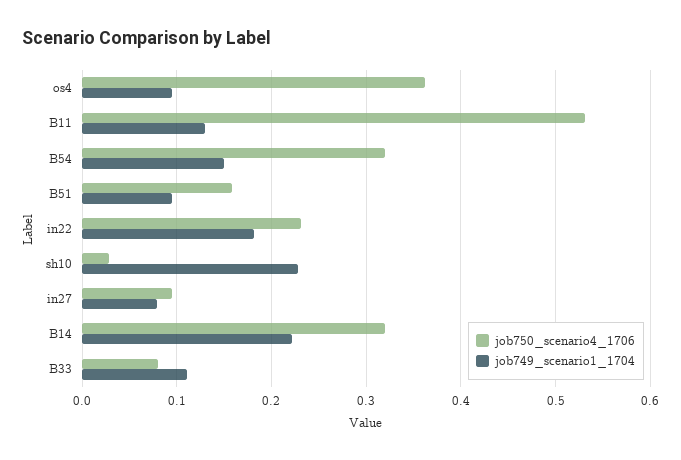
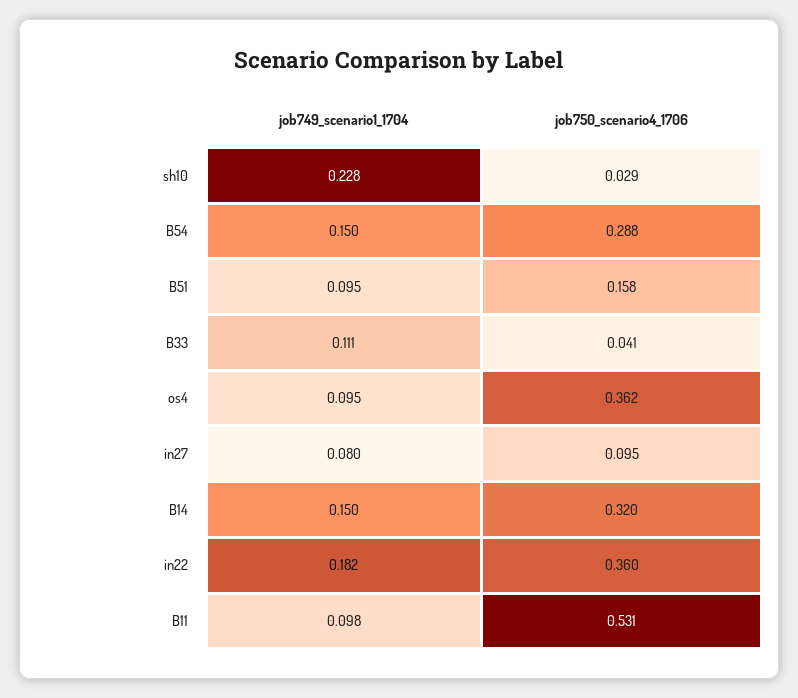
  {
    "job750_scenario4_1706": {
      "os4": 0.362,
      "B11": 0.531,
-     "B54": 0.32,
+     "B54": 0.288,
      "B51": 0.158,
-     "in22": 0.23,
+     "in22": 0.36,
      "sh10": 0.029,
      "in27": 0.095,
      "B14": 0.32,
-     "B33": 0.08
+     "B33": 0.041
    },
    "job749_scenario1_1704": {
      "os4": 0.095,
-     "B11": 0.13,
+     "B11": 0.098,
      "B54": 0.15,
      "B51": 0.095,
      "in22": 0.182,
      "sh10": 0.228,
      "in27": 0.08,
-     "B14": 0.22,
+     "B14": 0.15,
      "B33": 0.111
    }
  }

